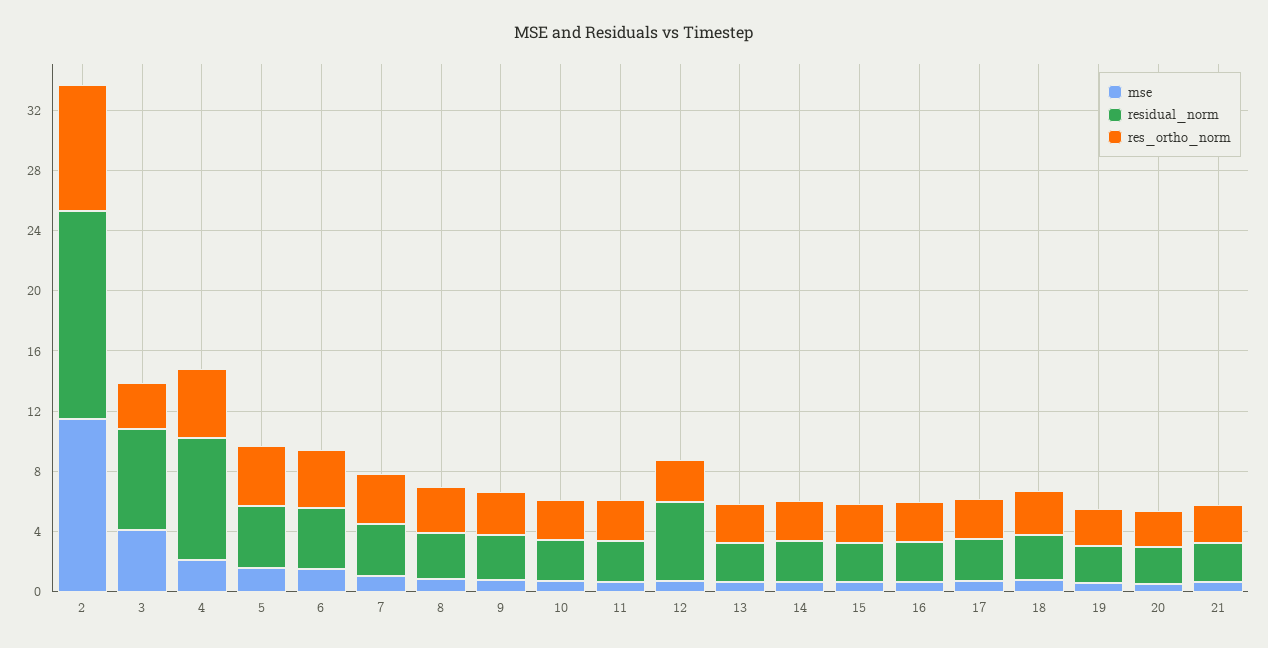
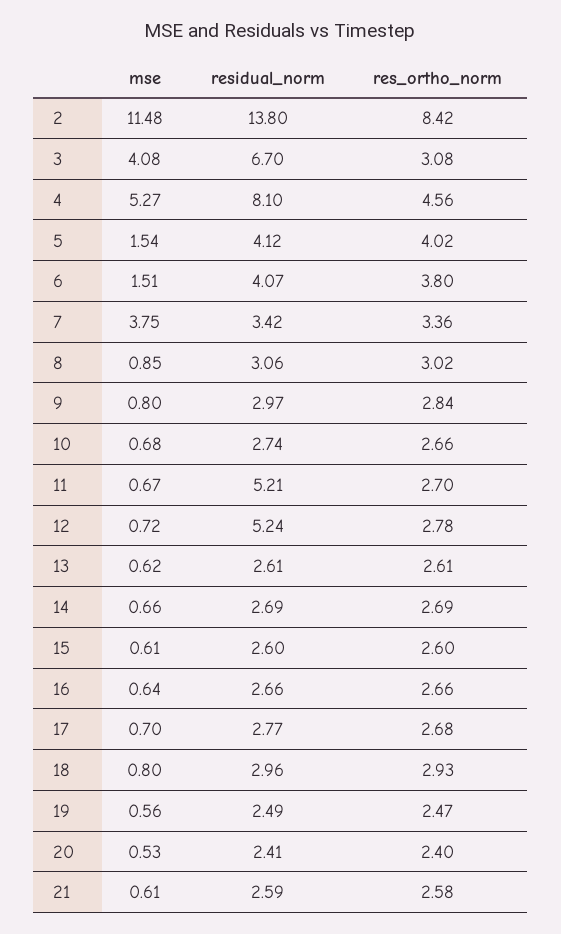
  {
    "mse": {
      "2": 11.48,
      "3": 4.08,
-     "4": 2,
+     "4": 5.27,
      "5": 1.54,
      "6": 1.51,
-     "7": 1,
+     "7": 3.75,
      "8": 0.85,
      "9": 0.8,
      "10": 0.68,
      "11": 0.67,
      "12": 0.72,
      "13": 0.62,
      "14": 0.66,
      "15": 0.61,
      "16": 0.64,
      "17": 0.7,
      "18": 0.8,
      "19": 0.56,
      "20": 0.53,
      "21": 0.61
    },
    "residual_norm": {
      "2": 13.8,
      "3": 6.7,
      "4": 8.1,
      "5": 4.12,
      "6": 4.07,
      "7": 3.42,
      "8": 3.06,
      "9": 2.97,
      "10": 2.74,
-     "11": 3,
+     "11": 5.21,
      "12": 5.24,
      "13": 2.61,
      "14": 2.69,
      "15": 2.6,
      "16": 2.66,
      "17": 2.77,
      "18": 2.96,
      "19": 2.49,
      "20": 2.41,
      "21": 2.59
    },
    "res_ortho_norm": {
      "2": 8.42,
      "3": 3.08,
      "4": 4.56,
      "5": 4.02,
      "6": 3.8,
      "7": 3.36,
      "8": 3.02,
      "9": 2.84,
      "10": 2.66,
      "11": 2.7,
      "12": 2.78,
      "13": 2.61,
      "14": 2.69,
      "15": 2.6,
      "16": 2.66,
      "17": 2.68,
      "18": 2.93,
      "19": 2.47,
      "20": 2.4,
      "21": 2.58
    }
  }

